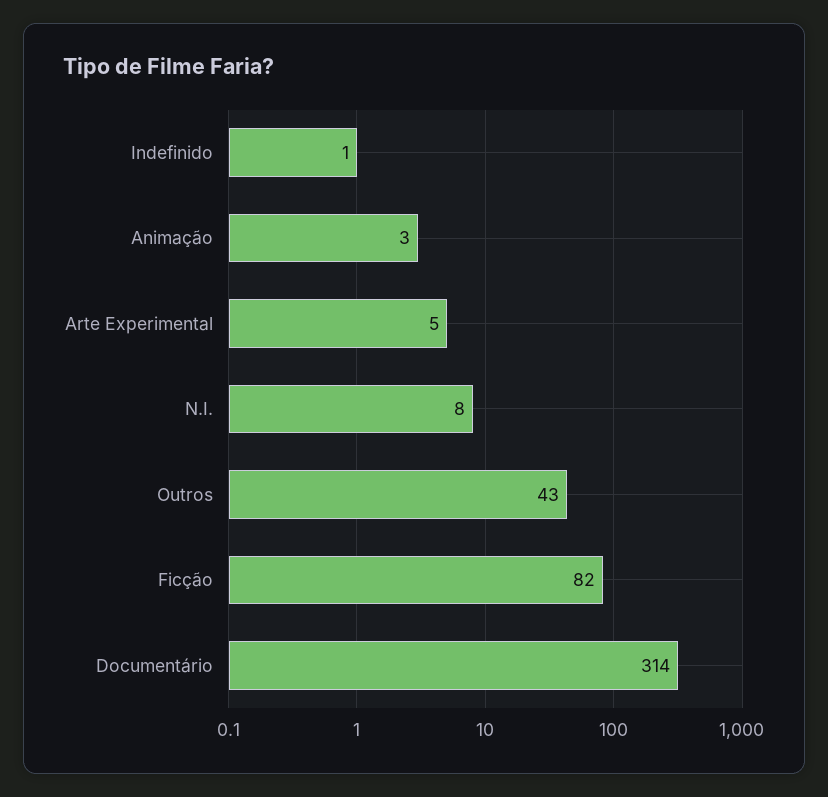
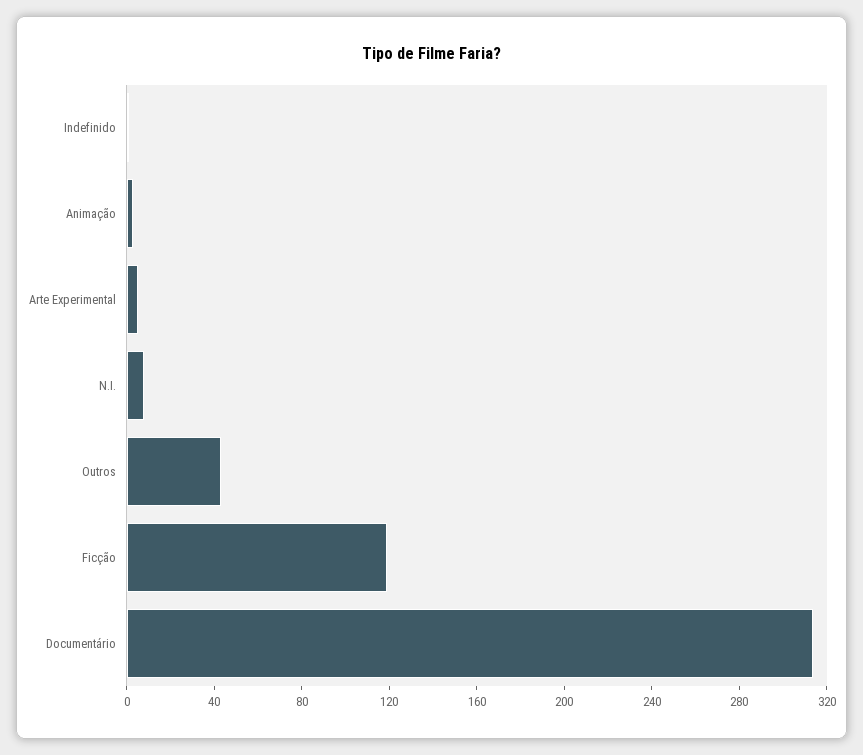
  {
    "Indefinido": 1,
    "Animação": 3,
    "Arte Experimental": 5,
    "N.I.": 8,
    "Outros": 43,
-   "Ficção": 82,
+   "Ficção": 120,
    "Documentário": 314
  }

